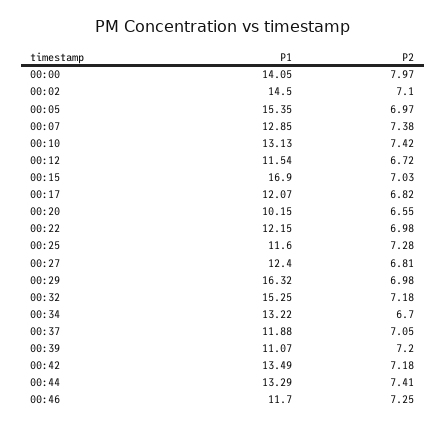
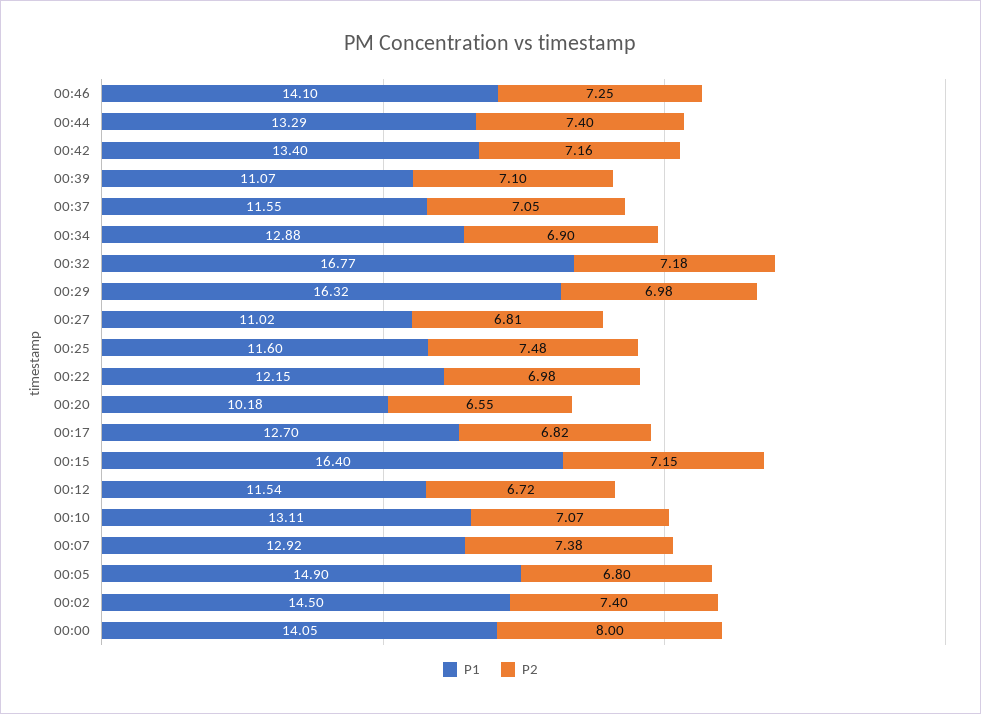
  {
    "P1": {
      "00:00": 14.05,
      "00:02": 14.5,
-     "00:05": 15.35,
+     "00:05": 14.9,
-     "00:07": 12.85,
+     "00:07": 12.92,
-     "00:10": 13.13,
+     "00:10": 13.11,
      "00:12": 11.54,
-     "00:15": 16.9,
+     "00:15": 16.4,
-     "00:17": 12.07,
+     "00:17": 12.7,
-     "00:20": 10.15,
+     "00:20": 10.18,
      "00:22": 12.15,
      "00:25": 11.6,
-     "00:27": 12.4,
+     "00:27": 11.02,
      "00:29": 16.32,
-     "00:32": 15.25,
+     "00:32": 16.77,
-     "00:34": 13.22,
+     "00:34": 12.88,
-     "00:37": 11.88,
+     "00:37": 11.55,
      "00:39": 11.07,
-     "00:42": 13.49,
+     "00:42": 13.4,
      "00:44": 13.29,
-     "00:46": 11.7
+     "00:46": 14.1
    },
    "P2": {
-     "00:00": 7.97,
+     "00:00": 8,
-     "00:02": 7.1,
+     "00:02": 7.4,
-     "00:05": 6.97,
+     "00:05": 6.8,
      "00:07": 7.38,
-     "00:10": 7.42,
+     "00:10": 7.07,
      "00:12": 6.72,
-     "00:15": 7.03,
+     "00:15": 7.15,
      "00:17": 6.82,
      "00:20": 6.55,
      "00:22": 6.98,
-     "00:25": 7.28,
+     "00:25": 7.48,
      "00:27": 6.81,
      "00:29": 6.98,
      "00:32": 7.18,
-     "00:34": 6.7,
+     "00:34": 6.9,
      "00:37": 7.05,
-     "00:39": 7.2,
+     "00:39": 7.1,
-     "00:42": 7.18,
+     "00:42": 7.16,
-     "00:44": 7.41,
+     "00:44": 7.4,
      "00:46": 7.25
    }
  }

